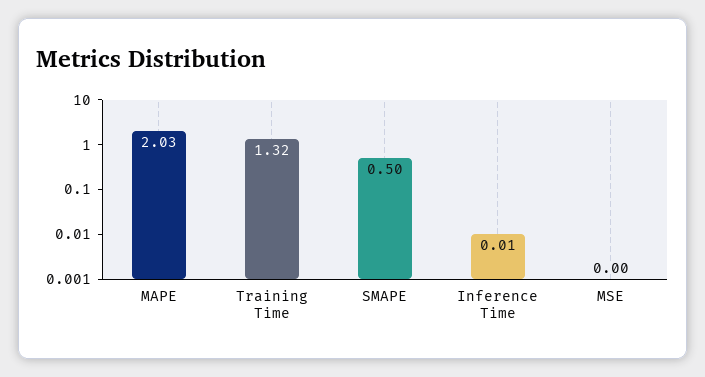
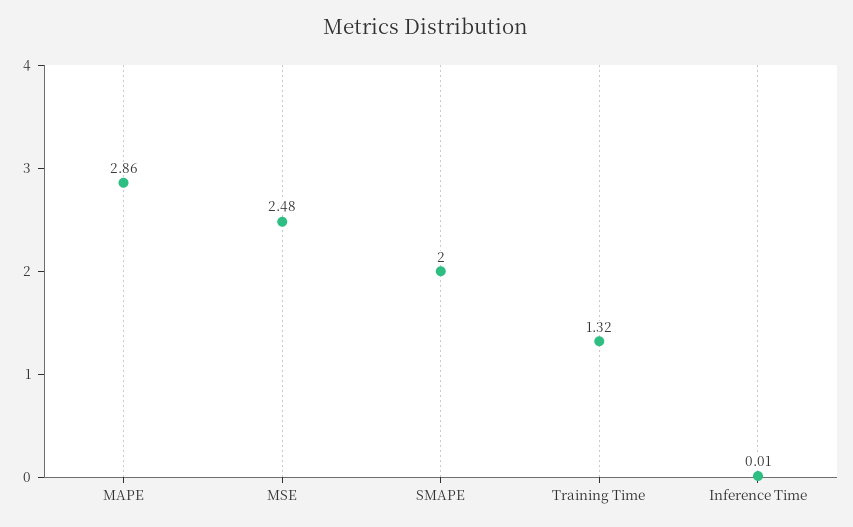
  {
-   "MAPE": 2.03,
+   "MAPE": 2.86,
    "Training Time": 1.32,
-   "SMAPE": 0.5,
+   "SMAPE": 2,
    "Inference Time": 0.01,
-   "MSE": 0
+   "MSE": 2.48
  }

